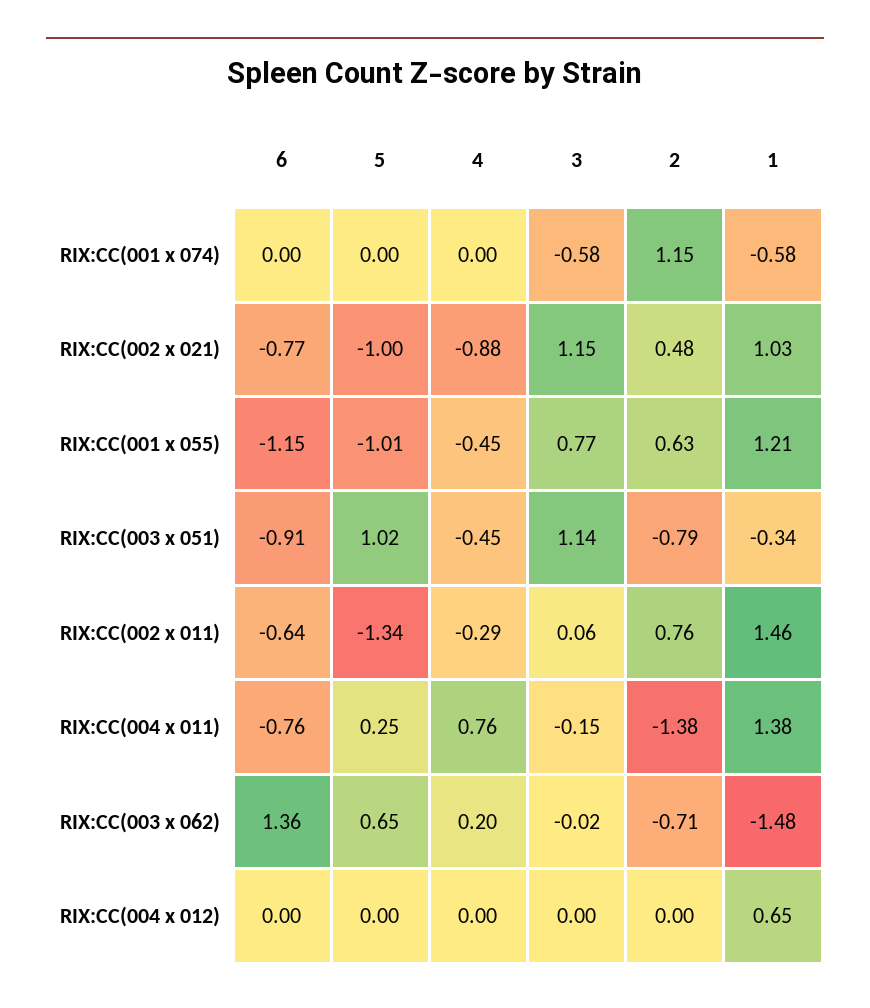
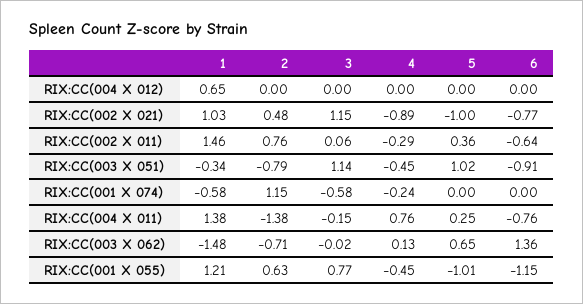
  {
    "6": {
      "RIX:CC(001 x 074)": 0,
      "RIX:CC(002 x 021)": -0.77,
      "RIX:CC(001 x 055)": -1.15,
      "RIX:CC(003 x 051)": -0.91,
      "RIX:CC(002 x 011)": -0.64,
      "RIX:CC(004 x 011)": -0.76,
      "RIX:CC(003 x 062)": 1.36,
      "RIX:CC(004 x 012)": 0
    },
    "5": {
      "RIX:CC(001 x 074)": 0,
      "RIX:CC(002 x 021)": -1,
      "RIX:CC(001 x 055)": -1.01,
      "RIX:CC(003 x 051)": 1.02,
-     "RIX:CC(002 x 011)": -1.34,
+     "RIX:CC(002 x 011)": 0.36,
      "RIX:CC(004 x 011)": 0.25,
      "RIX:CC(003 x 062)": 0.65,
      "RIX:CC(004 x 012)": 0
    },
    "4": {
-     "RIX:CC(001 x 074)": 0,
+     "RIX:CC(001 x 074)": -0.24,
-     "RIX:CC(002 x 021)": -0.88,
+     "RIX:CC(002 x 021)": -0.89,
      "RIX:CC(001 x 055)": -0.45,
      "RIX:CC(003 x 051)": -0.45,
      "RIX:CC(002 x 011)": -0.29,
      "RIX:CC(004 x 011)": 0.76,
-     "RIX:CC(003 x 062)": 0.2,
+     "RIX:CC(003 x 062)": 0.13,
      "RIX:CC(004 x 012)": 0
    },
    "3": {
      "RIX:CC(001 x 074)": -0.58,
      "RIX:CC(002 x 021)": 1.15,
      "RIX:CC(001 x 055)": 0.77,
      "RIX:CC(003 x 051)": 1.14,
      "RIX:CC(002 x 011)": 0.06,
      "RIX:CC(004 x 011)": -0.15,
      "RIX:CC(003 x 062)": -0.02,
      "RIX:CC(004 x 012)": 0
    },
    "2": {
      "RIX:CC(001 x 074)": 1.15,
      "RIX:CC(002 x 021)": 0.48,
      "RIX:CC(001 x 055)": 0.63,
      "RIX:CC(003 x 051)": -0.79,
      "RIX:CC(002 x 011)": 0.76,
      "RIX:CC(004 x 011)": -1.38,
      "RIX:CC(003 x 062)": -0.71,
      "RIX:CC(004 x 012)": 0
    },
    "1": {
      "RIX:CC(001 x 074)": -0.58,
      "RIX:CC(002 x 021)": 1.03,
      "RIX:CC(001 x 055)": 1.21,
      "RIX:CC(003 x 051)": -0.34,
      "RIX:CC(002 x 011)": 1.46,
      "RIX:CC(004 x 011)": 1.38,
      "RIX:CC(003 x 062)": -1.48,
      "RIX:CC(004 x 012)": 0.65
    }
  }

